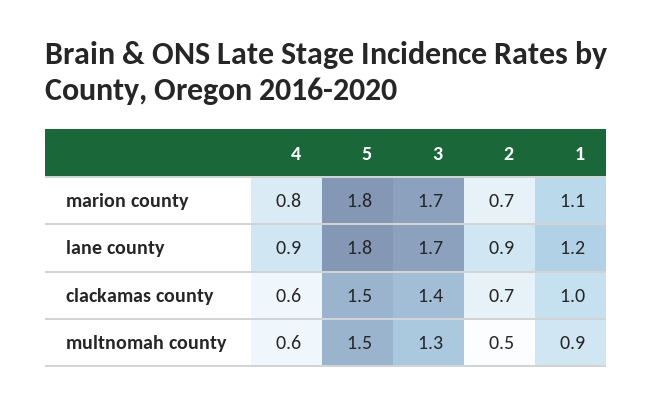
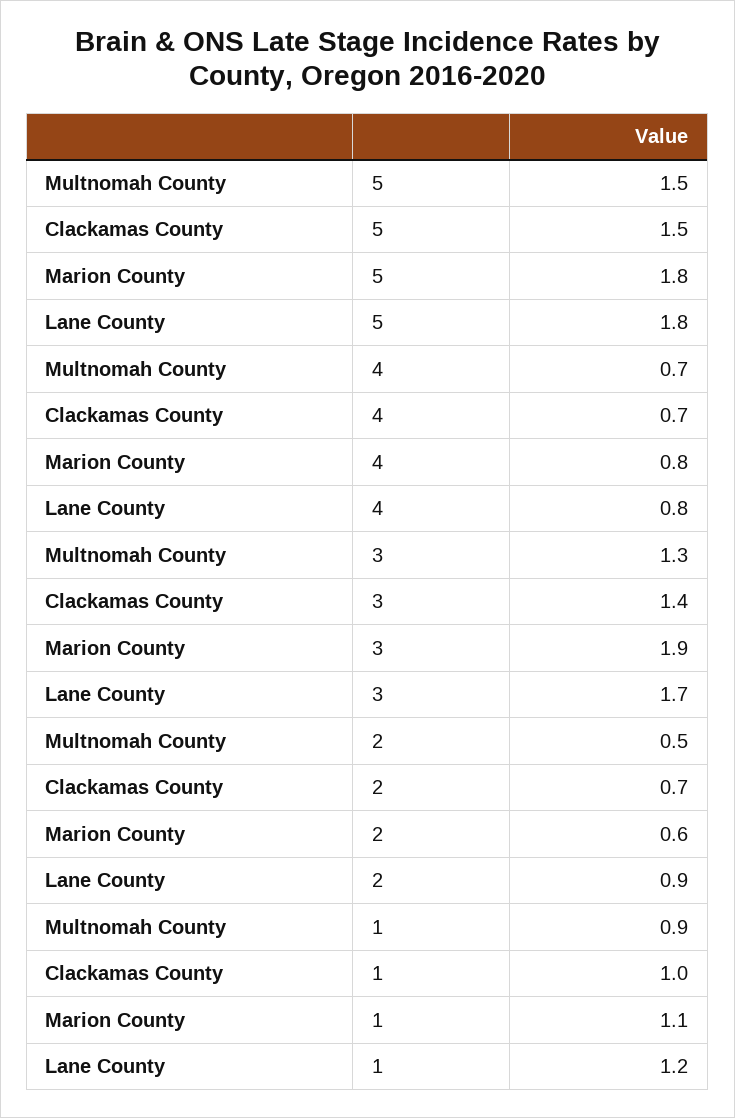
  {
    "4": {
      "marion county": 0.8,
-     "lane county": 0.9,
+     "lane county": 0.8,
-     "clackamas county": 0.6,
+     "clackamas county": 0.7,
-     "multnomah county": 0.6
+     "multnomah county": 0.7
    },
    "5": {
      "marion county": 1.8,
      "lane county": 1.8,
      "clackamas county": 1.5,
      "multnomah county": 1.5
    },
    "3": {
-     "marion county": 1.7,
+     "marion county": 1.9,
      "lane county": 1.7,
      "clackamas county": 1.4,
      "multnomah county": 1.3
    },
    "2": {
-     "marion county": 0.7,
+     "marion county": 0.6,
      "lane county": 0.9,
      "clackamas county": 0.7,
      "multnomah county": 0.5
    },
    "1": {
      "marion county": 1.1,
      "lane county": 1.2,
      "clackamas county": 1,
      "multnomah county": 0.9
    }
  }

